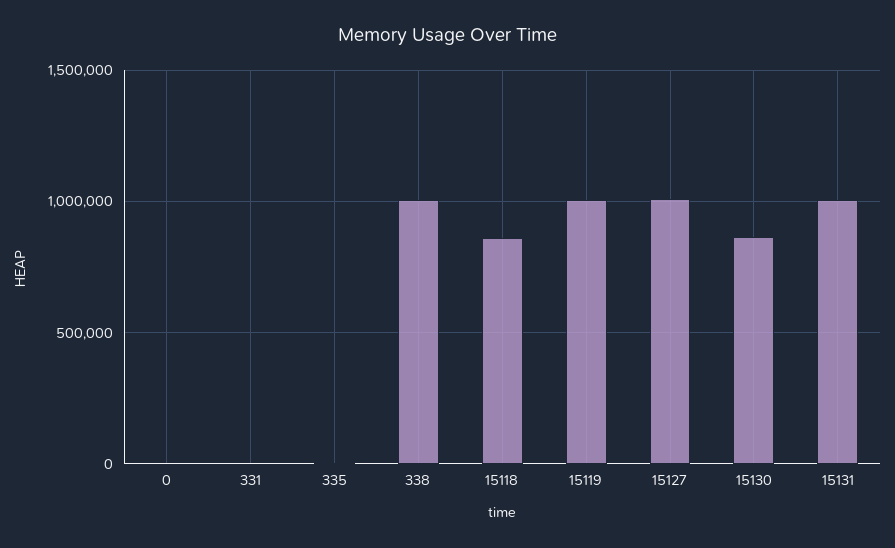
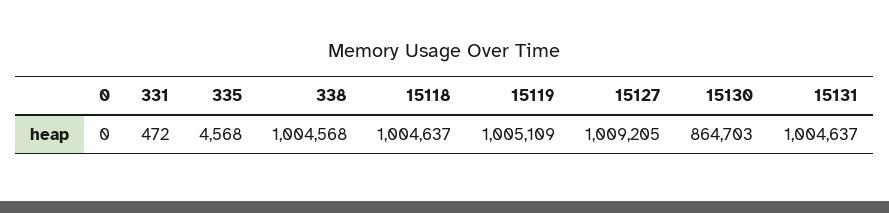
  {
    "0": 0,
    "331": 472,
    "335": 4568,
    "338": 1004568,
-   "15118": 850000,
+   "15118": 1004637,
    "15119": 1005109,
    "15127": 1009205,
    "15130": 864703,
    "15131": 1004637
  }

